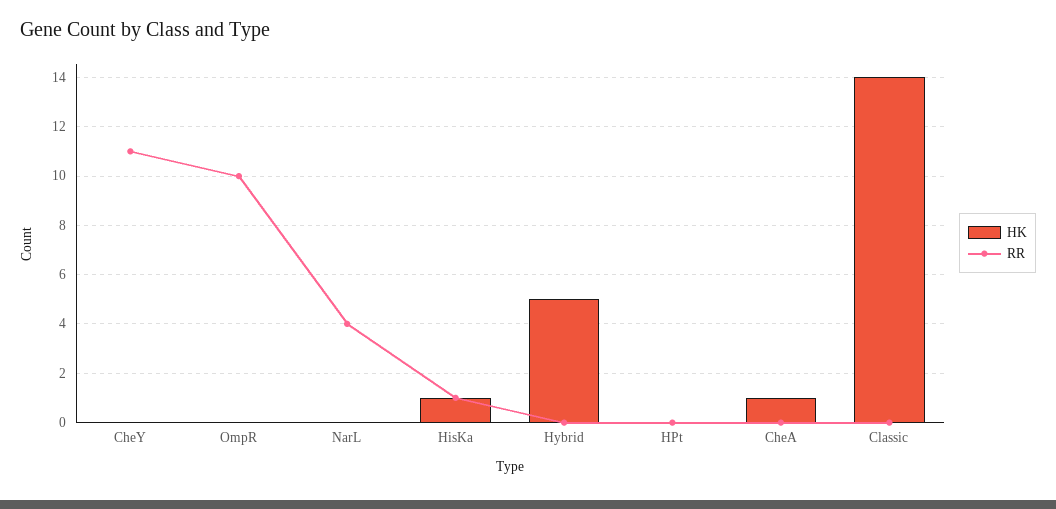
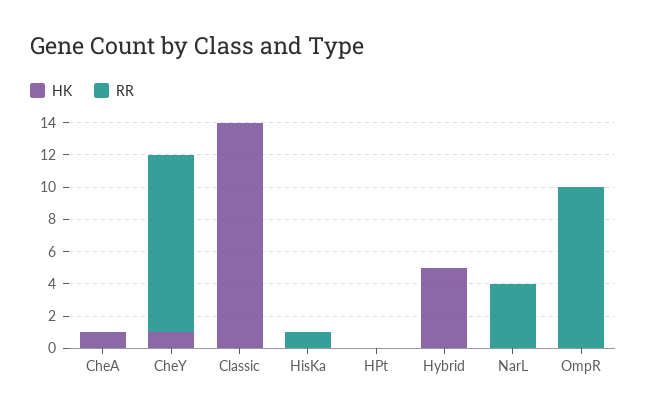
  {
    "HK": {
-     "CheY": 0,
+     "CheY": 1,
      "OmpR": 0,
      "NarL": 0,
-     "HisKa": 1,
+     "HisKa": 0,
      "Hybrid": 5,
      "HPt": 0,
      "CheA": 1,
      "Classic": 14
    },
    "RR": {
      "CheY": 11,
      "OmpR": 10,
      "NarL": 4,
      "HisKa": 1,
      "Hybrid": 0,
      "HPt": 0,
      "CheA": 0,
      "Classic": 0
    }
  }

